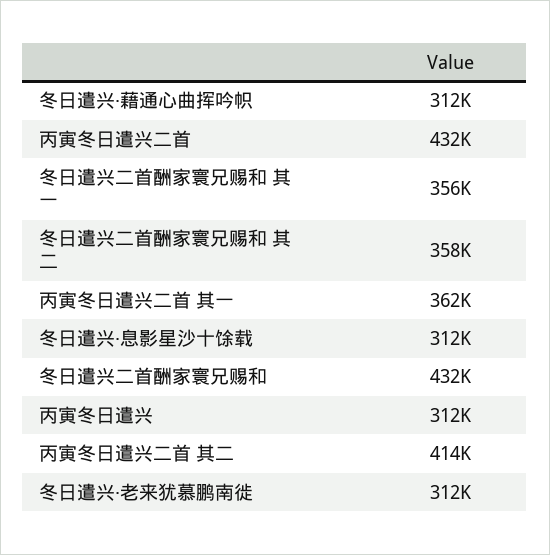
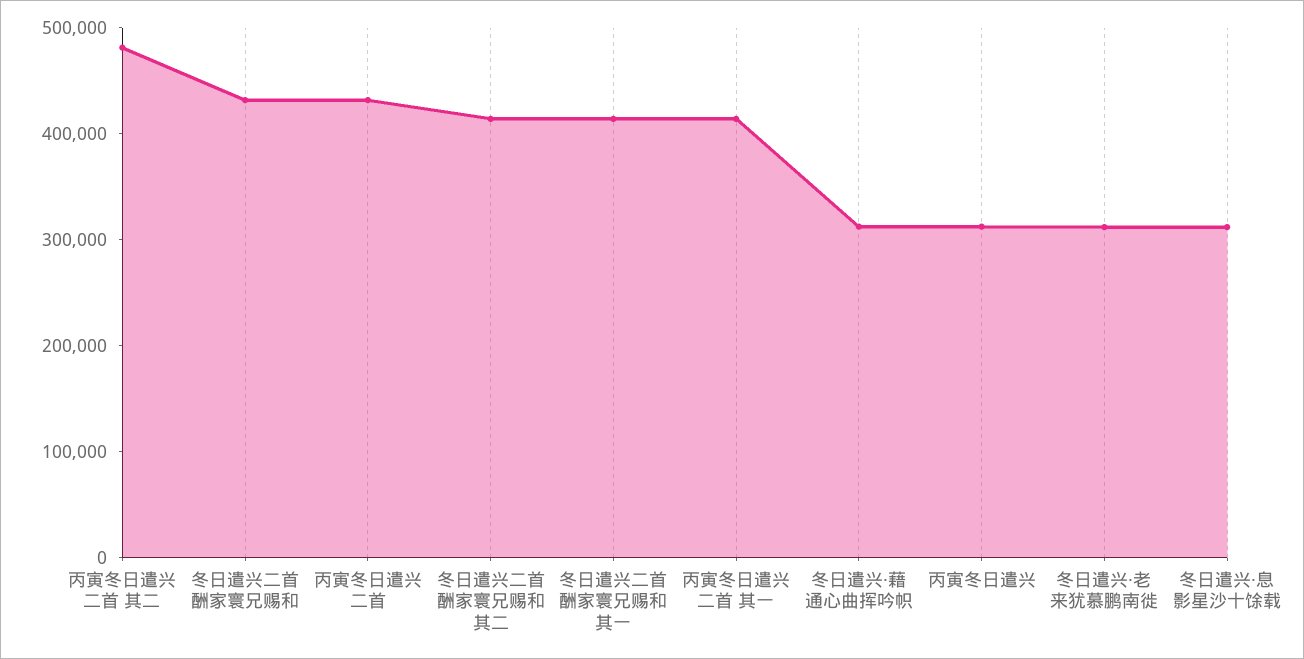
  {
    "冬日遣兴·藉通心曲挥吟帜": 312000,
    "丙寅冬日遣兴二首": 432000,
-   "冬日遣兴二首酬家寰兄赐和 其一": 356000,
+   "冬日遣兴二首酬家寰兄赐和 其一": 420000,
-   "冬日遣兴二首酬家寰兄赐和 其二": 358000,
+   "冬日遣兴二首酬家寰兄赐和 其二": 420000,
-   "丙寅冬日遣兴二首 其一": 362000,
+   "丙寅冬日遣兴二首 其一": 420000,
    "冬日遣兴·息影星沙十馀载": 312000,
    "冬日遣兴二首酬家寰兄赐和": 432000,
    "丙寅冬日遣兴": 312000,
-   "丙寅冬日遣兴二首 其二": 414000,
+   "丙寅冬日遣兴二首 其二": 480000,
    "冬日遣兴·老来犹慕鹏南徙": 312000
  }

